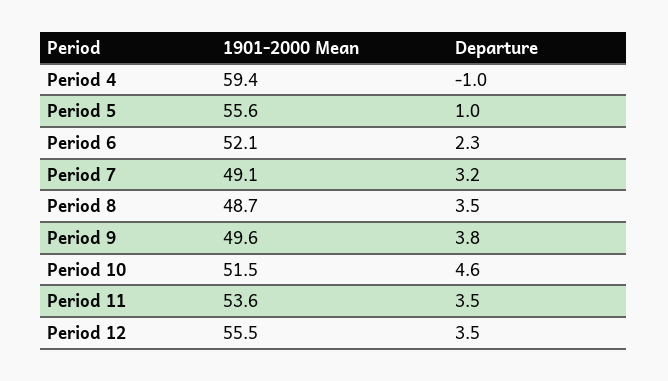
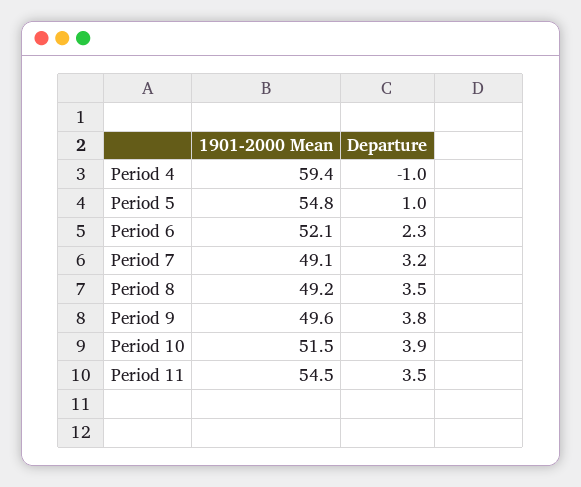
  {
    "1901-2000 Mean": {
      "Period 4": 59.4,
-     "Period 5": 55.6,
+     "Period 5": 54.8,
      "Period 6": 52.1,
      "Period 7": 49.1,
-     "Period 8": 48.7,
+     "Period 8": 49.2,
      "Period 9": 49.6,
      "Period 10": 51.5,
-     "Period 11": 53.6,
+     "Period 11": 54.5
-     "Period 12": 55.5
    },
    "Departure": {
      "Period 4": -1,
      "Period 5": 1,
      "Period 6": 2.3,
      "Period 7": 3.2,
      "Period 8": 3.5,
      "Period 9": 3.8,
-     "Period 10": 4.6,
+     "Period 10": 3.9,
-     "Period 11": 3.5,
+     "Period 11": 3.5
-     "Period 12": 3.5
    }
  }

